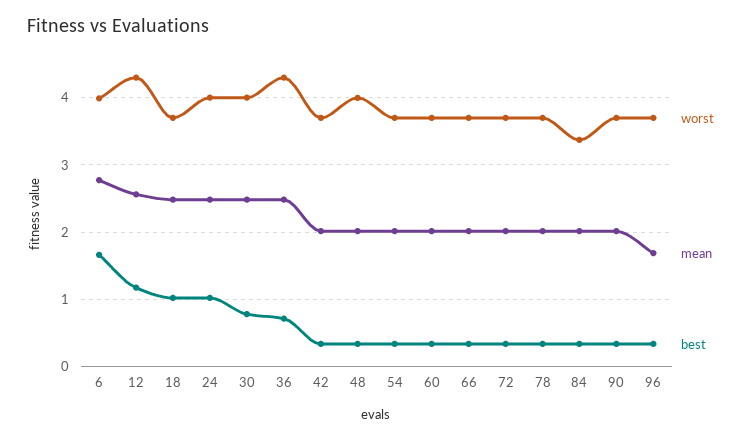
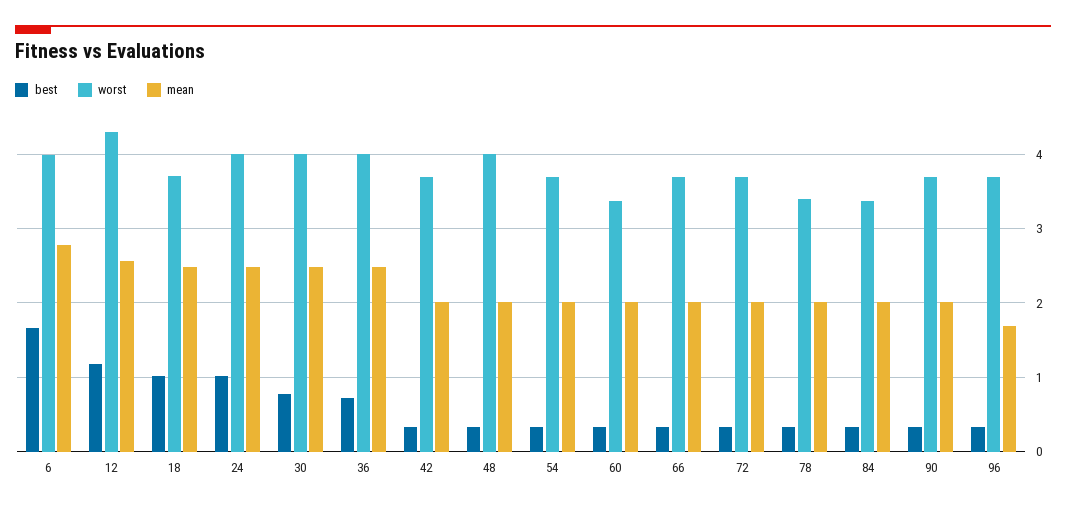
  {
    "worst": {
      "6": 4,
      "12": 4.3,
      "18": 3.7,
      "24": 4,
      "30": 4,
-     "36": 4.3,
+     "36": 4,
      "42": 3.7,
      "48": 4,
      "54": 3.7,
-     "60": 3.7,
+     "60": 3.4,
      "66": 3.7,
      "72": 3.7,
-     "78": 3.7,
+     "78": 3.4,
      "84": 3.4,
      "90": 3.7,
      "96": 3.7
    },
    "mean": {
      "6": 2.8,
      "12": 2.6,
      "18": 2.5,
      "24": 2.5,
      "30": 2.5,
      "36": 2.5,
      "42": 2,
      "48": 2,
      "54": 2,
      "60": 2,
      "66": 2,
      "72": 2,
      "78": 2,
      "84": 2,
      "90": 2,
      "96": 1.7
    },
    "best": {
      "6": 1.7,
      "12": 1.2,
      "18": 1,
      "24": 1,
      "30": 0.8,
      "36": 0.7,
      "42": 0.3,
      "48": 0.3,
      "54": 0.3,
      "60": 0.3,
      "66": 0.3,
      "72": 0.3,
      "78": 0.3,
      "84": 0.3,
      "90": 0.3,
      "96": 0.3
    }
  }

